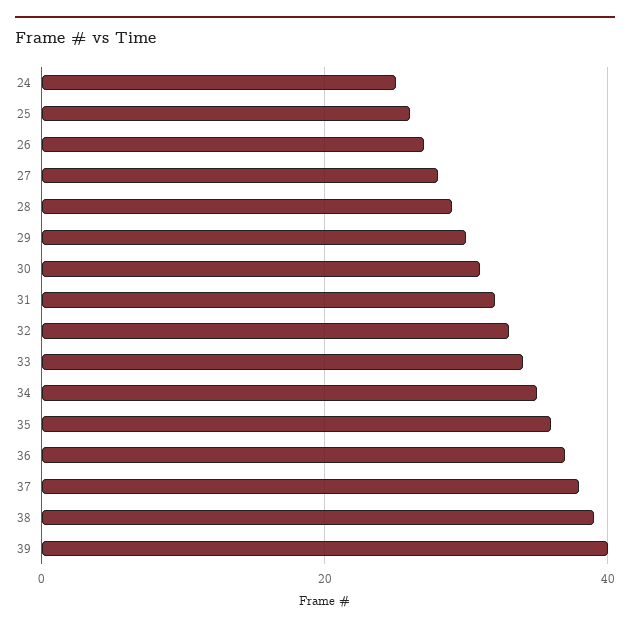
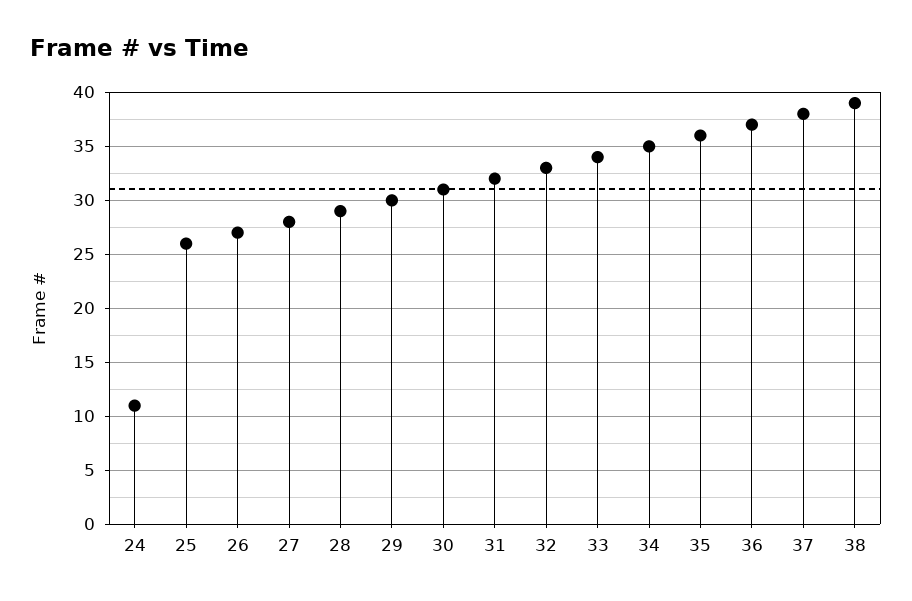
  {
-   "24": 25,
+   "24": 11,
    "25": 26,
    "26": 27,
    "27": 28,
    "28": 29,
    "29": 30,
    "30": 31,
    "31": 32,
    "32": 33,
    "33": 34,
    "34": 35,
    "35": 36,
    "36": 37,
    "37": 38,
-   "38": 39,
+   "38": 39
-   "39": 40
  }

